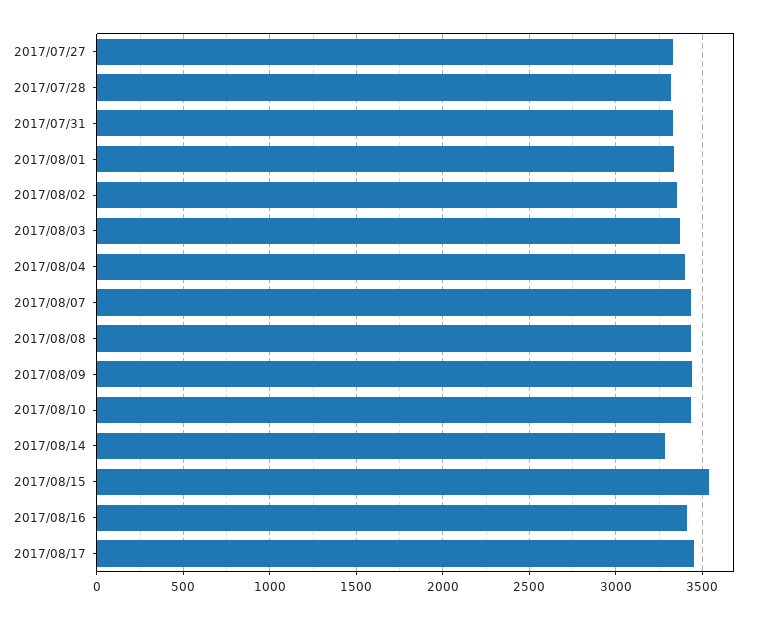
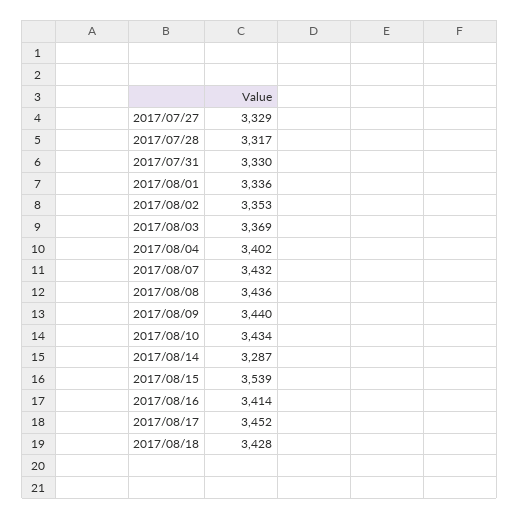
  {
    "2017/07/27": 3329,
    "2017/07/28": 3317,
    "2017/07/31": 3330,
    "2017/08/01": 3336,
    "2017/08/02": 3353,
    "2017/08/03": 3369,
    "2017/08/04": 3402,
    "2017/08/07": 3432,
    "2017/08/08": 3436,
    "2017/08/09": 3440,
    "2017/08/10": 3434,
    "2017/08/14": 3287,
    "2017/08/15": 3539,
    "2017/08/16": 3414,
-   "2017/08/17": 3452
+   "2017/08/17": 3452,
+   "2017/08/18": 3428
  }

